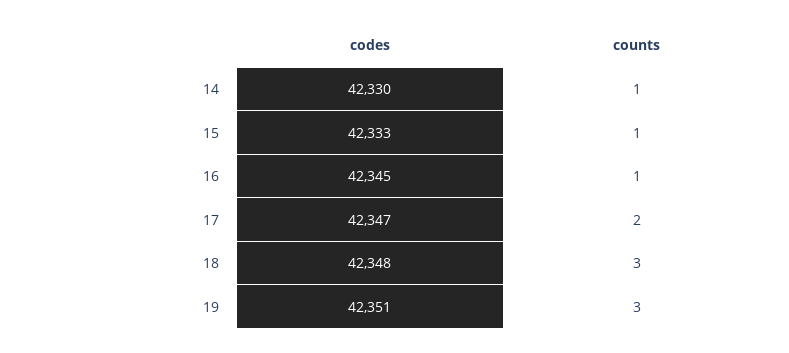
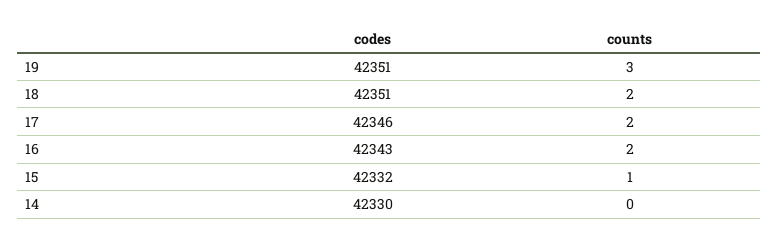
  {
    "codes": {
      "14": 42330,
-     "15": 42333,
+     "15": 42332,
-     "16": 42345,
+     "16": 42343,
-     "17": 42347,
+     "17": 42346,
-     "18": 42348,
+     "18": 42351,
      "19": 42351
    },
    "counts": {
-     "14": 1,
+     "14": 0,
      "15": 1,
-     "16": 1,
+     "16": 2,
      "17": 2,
-     "18": 3,
+     "18": 2,
      "19": 3
    }
  }

